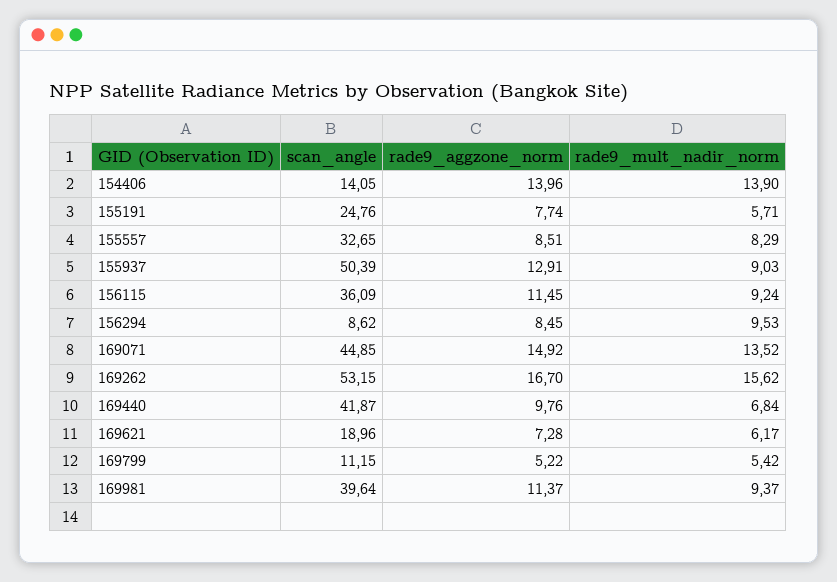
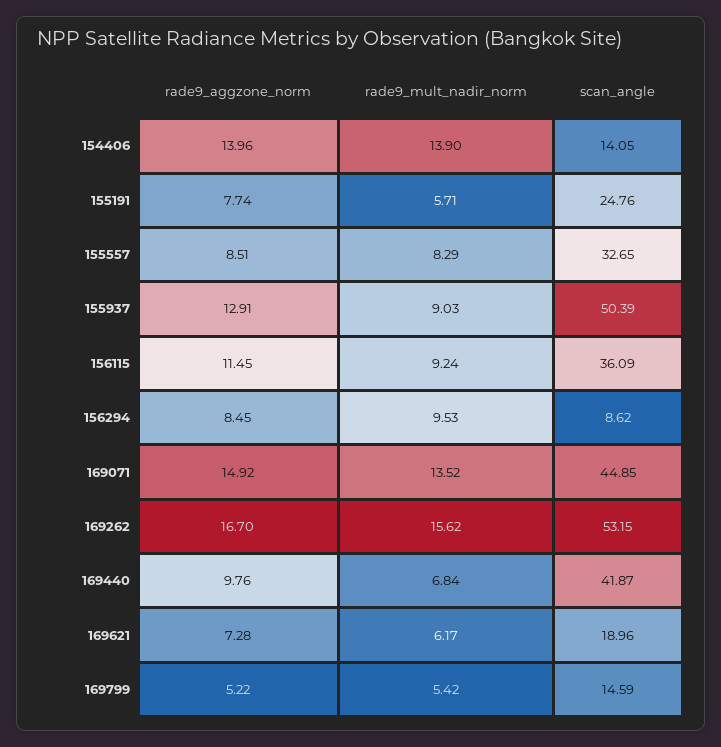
  {
    "scan_angle": {
      "154406": 14.05,
      "155191": 24.76,
      "155557": 32.65,
      "155937": 50.39,
      "156115": 36.09,
      "156294": 8.62,
      "169071": 44.85,
      "169262": 53.15,
      "169440": 41.87,
      "169621": 18.96,
-     "169799": 11.15,
+     "169799": 14.59
-     "169981": 39.64
    },
    "rade9_aggzone_norm": {
      "154406": 13.96,
      "155191": 7.74,
      "155557": 8.51,
      "155937": 12.91,
      "156115": 11.45,
      "156294": 8.45,
      "169071": 14.92,
      "169262": 16.7,
      "169440": 9.76,
      "169621": 7.28,
-     "169799": 5.22,
+     "169799": 5.22
-     "169981": 11.37
    },
    "rade9_mult_nadir_norm": {
      "154406": 13.9,
      "155191": 5.71,
      "155557": 8.29,
      "155937": 9.03,
      "156115": 9.24,
      "156294": 9.53,
      "169071": 13.52,
      "169262": 15.62,
      "169440": 6.84,
      "169621": 6.17,
-     "169799": 5.42,
+     "169799": 5.42
-     "169981": 9.37
    }
  }

